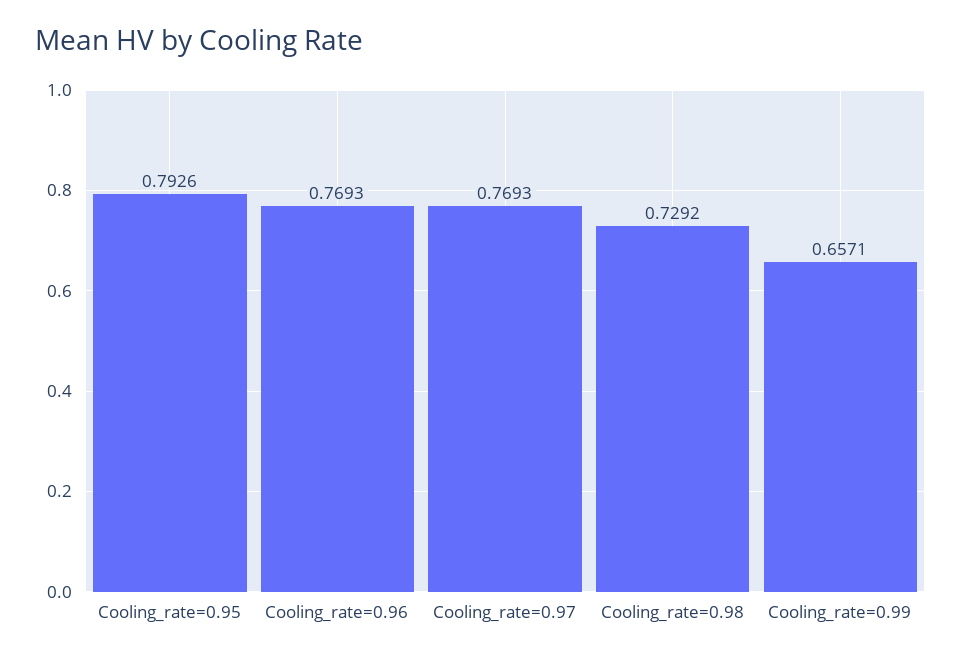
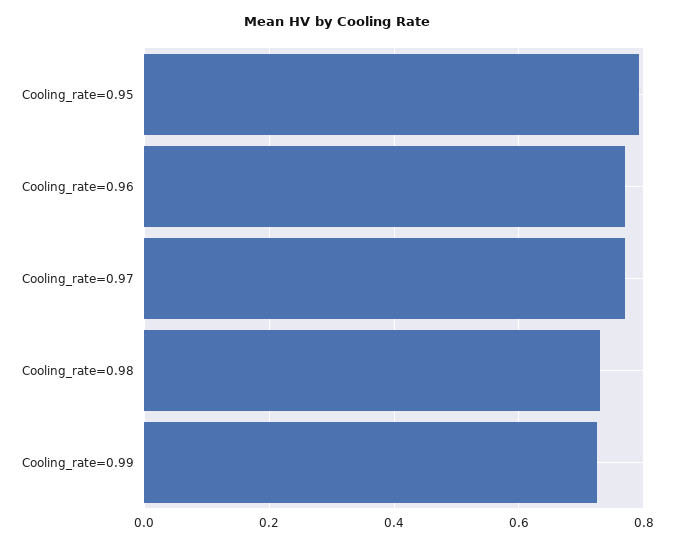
  {
    "Cooling_rate=0.95": 0.7926,
    "Cooling_rate=0.96": 0.7693,
    "Cooling_rate=0.97": 0.7693,
    "Cooling_rate=0.98": 0.7292,
-   "Cooling_rate=0.99": 0.6571
+   "Cooling_rate=0.99": 0.72
  }

